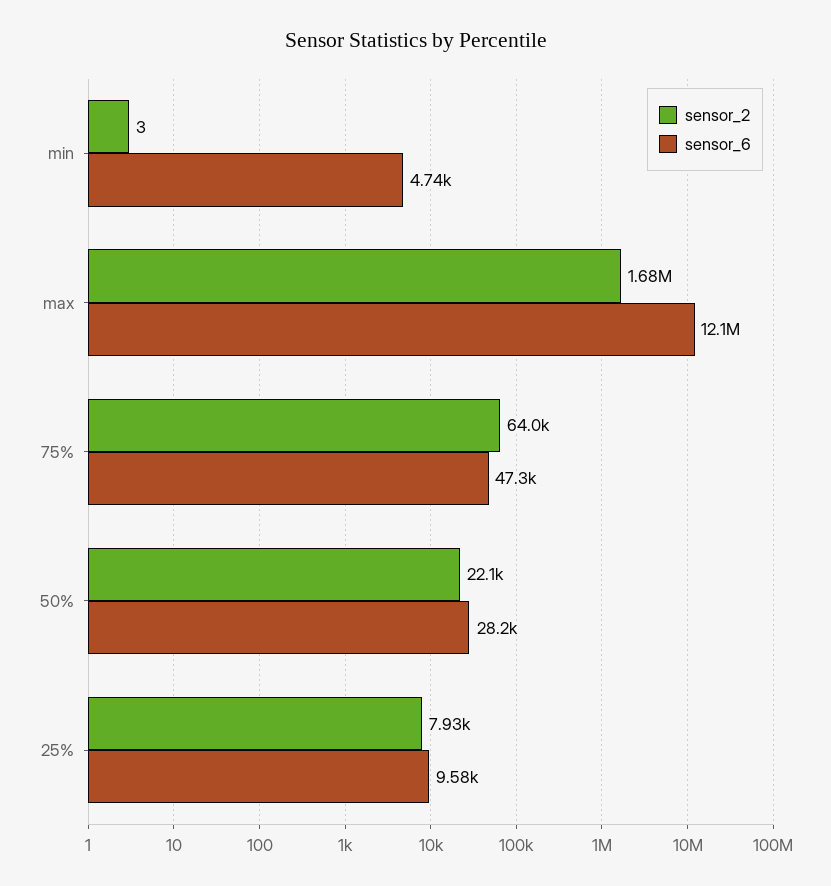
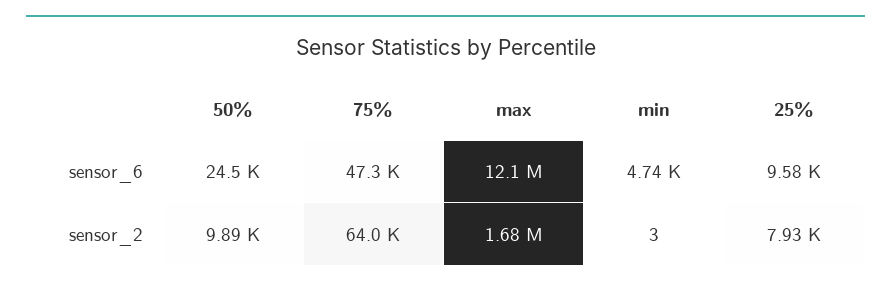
  {
    "sensor_2": {
      "min": 3,
      "max": 1680000,
      "75%": 64000,
-     "50%": 22100,
+     "50%": 9890,
      "25%": 7930
    },
    "sensor_6": {
      "min": 4740,
      "max": 12100000,
      "75%": 47300,
-     "50%": 28200,
+     "50%": 24500,
      "25%": 9580
    }
  }

